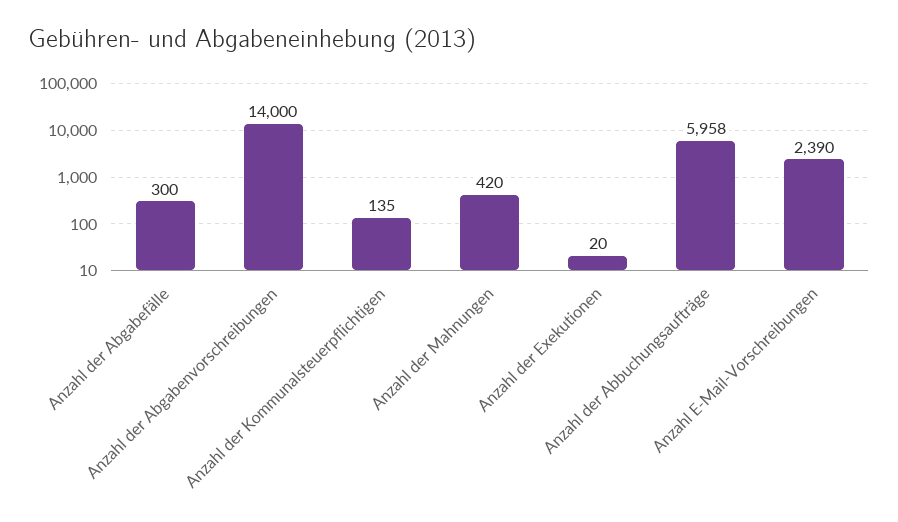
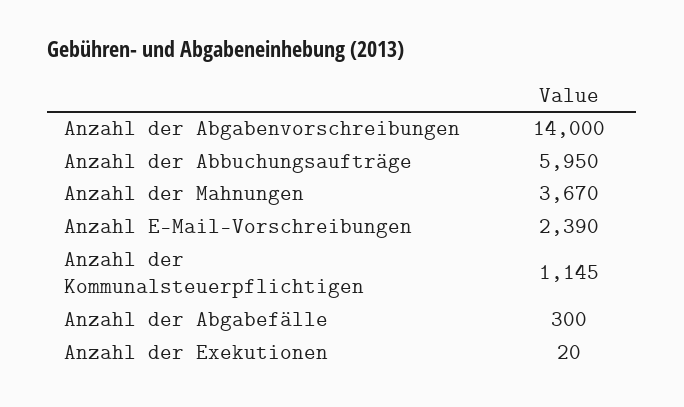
  {
    "Anzahl der Abgabefälle": 300,
    "Anzahl der Abgabenvorschreibungen": 14000,
-   "Anzahl der Kommunalsteuerpflichtigen": 135,
+   "Anzahl der Kommunalsteuerpflichtigen": 1145,
-   "Anzahl der Mahnungen": 420,
+   "Anzahl der Mahnungen": 3670,
    "Anzahl der Exekutionen": 20,
-   "Anzahl der Abbuchungsaufträge": 5958,
+   "Anzahl der Abbuchungsaufträge": 5950,
    "Anzahl E-Mail-Vorschreibungen": 2390
  }

